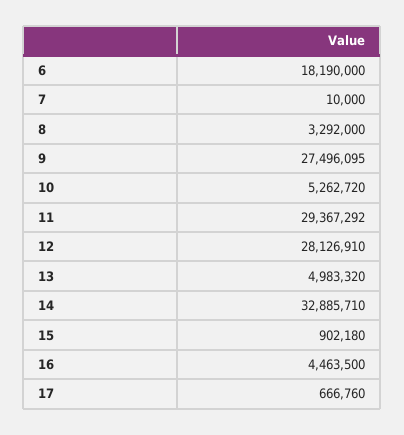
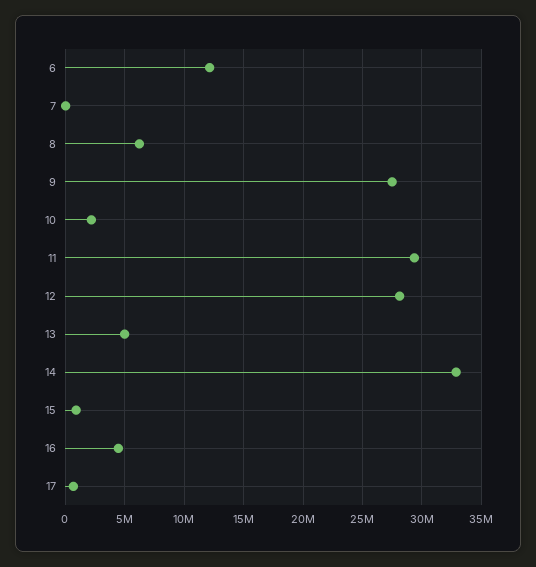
  {
-   "6": 18190000,
+   "6": 12000000,
    "7": 10000,
-   "8": 3292000,
+   "8": 6000000,
    "9": 27496095,
-   "10": 5262720,
+   "10": 2000000,
    "11": 29367292,
    "12": 28126910,
    "13": 4983320,
    "14": 32885710,
    "15": 902180,
    "16": 4463500,
    "17": 666760
  }

